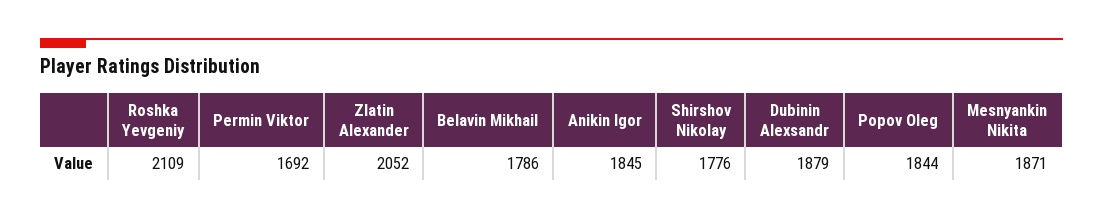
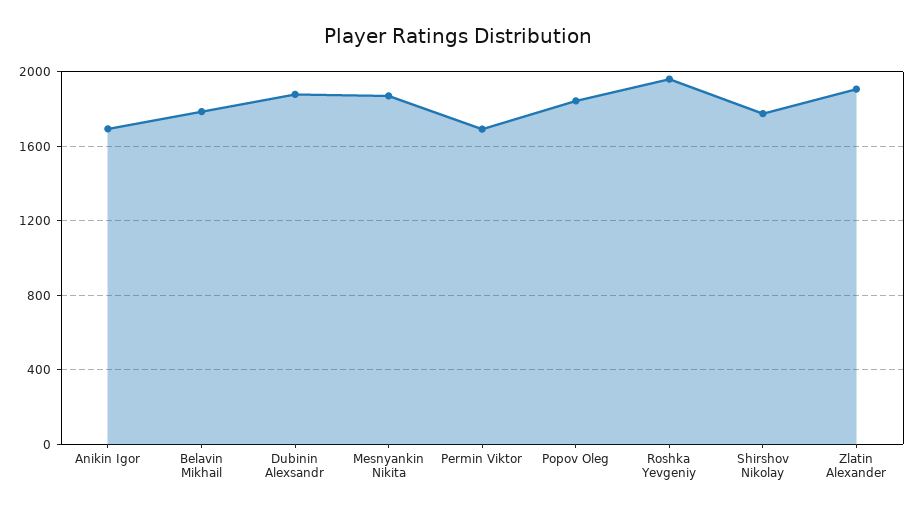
  {
-   "Roshka Yevgeniy": 2109,
+   "Roshka Yevgeniy": 1950,
    "Permin Viktor": 1692,
-   "Zlatin Alexander": 2052,
+   "Zlatin Alexander": 1900,
    "Belavin Mikhail": 1786,
-   "Anikin Igor": 1845,
+   "Anikin Igor": 1700,
    "Shirshov Nikolay": 1776,
    "Dubinin Alexsandr": 1879,
    "Popov Oleg": 1844,
    "Mesnyankin Nikita": 1871
  }

